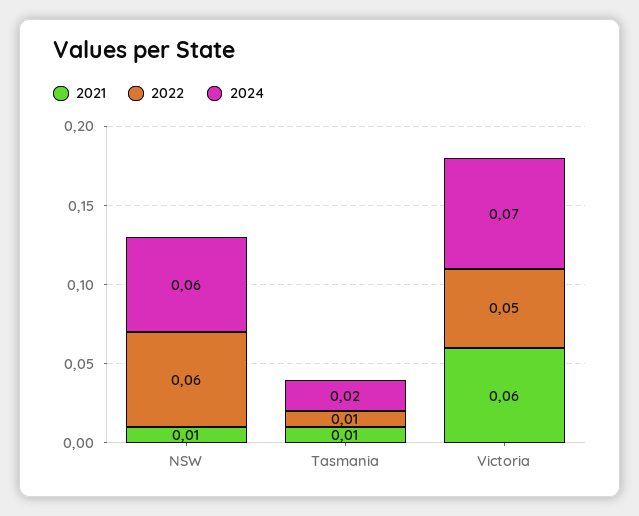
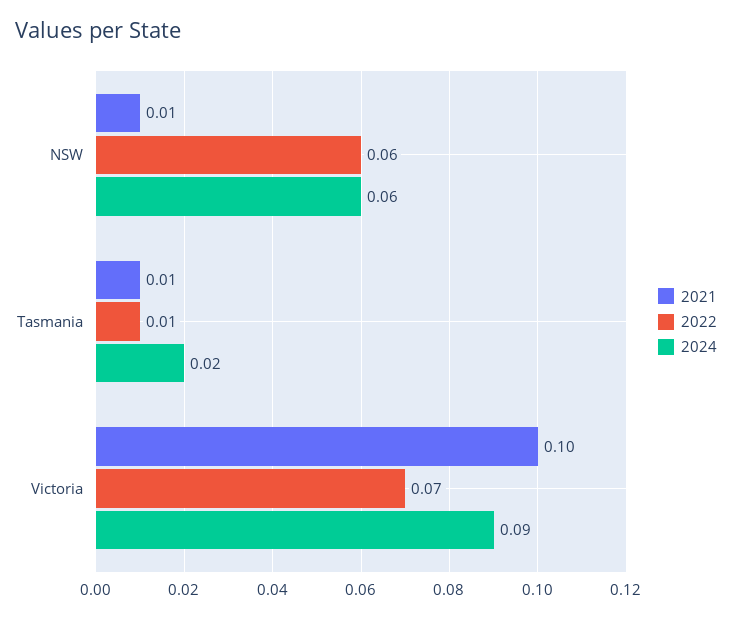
  {
    "2021": {
      "NSW": 0.01,
      "Tasmania": 0.01,
-     "Victoria": 0.06
+     "Victoria": 0.1
    },
    "2022": {
      "NSW": 0.06,
      "Tasmania": 0.01,
-     "Victoria": 0.05
+     "Victoria": 0.07
    },
    "2024": {
      "NSW": 0.06,
      "Tasmania": 0.02,
-     "Victoria": 0.07
+     "Victoria": 0.09
    }
  }

